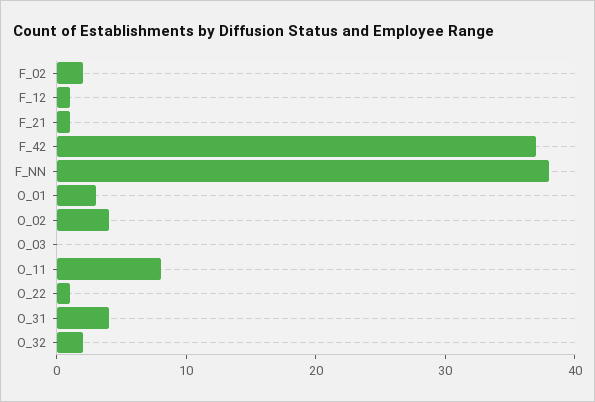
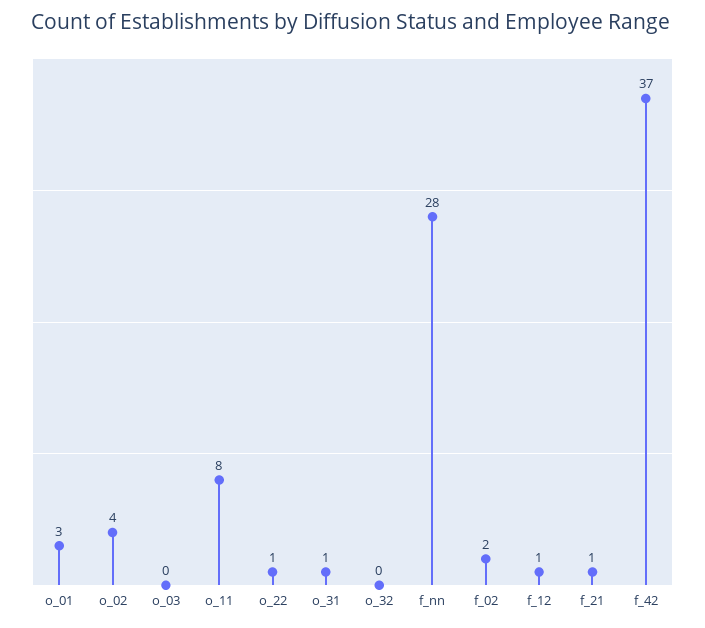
  {
    "F_02": 2,
    "F_12": 1,
    "F_21": 1,
    "F_42": 37,
-   "F_NN": 38,
+   "F_NN": 28,
    "O_01": 3,
    "O_02": 4,
    "O_03": 0,
    "O_11": 8,
    "O_22": 1,
-   "O_31": 4,
+   "O_31": 1,
-   "O_32": 2
+   "O_32": 0
  }

